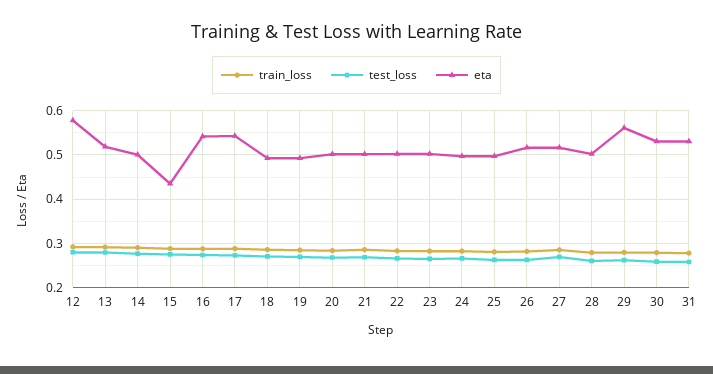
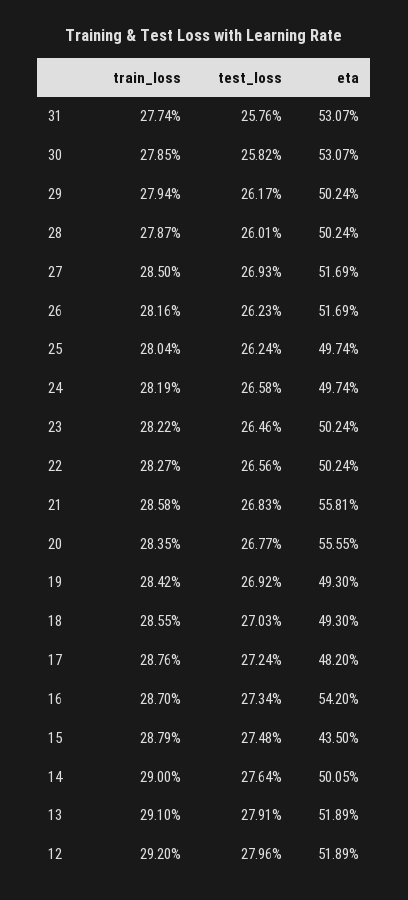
  {
    "train_loss": {
      "12": 0.292,
      "13": 0.291,
      "14": 0.29,
      "15": 0.2879,
      "16": 0.287,
      "17": 0.2876,
      "18": 0.2855,
      "19": 0.2842,
      "20": 0.2835,
      "21": 0.2858,
      "22": 0.2827,
      "23": 0.2822,
      "24": 0.2819,
      "25": 0.2804,
      "26": 0.2816,
      "27": 0.285,
      "28": 0.2787,
      "29": 0.2794,
      "30": 0.2785,
      "31": 0.2774
    },
    "test_loss": {
      "12": 0.2796,
      "13": 0.2791,
      "14": 0.2764,
      "15": 0.2748,
      "16": 0.2734,
      "17": 0.2724,
      "18": 0.2703,
      "19": 0.2692,
      "20": 0.2677,
      "21": 0.2683,
      "22": 0.2656,
      "23": 0.2646,
      "24": 0.2658,
      "25": 0.2624,
      "26": 0.2623,
      "27": 0.2693,
      "28": 0.2601,
      "29": 0.2617,
      "30": 0.2582,
      "31": 0.2576
    },
    "eta": {
-     "12": 0.58,
+     "12": 0.5189,
      "13": 0.5189,
      "14": 0.5005,
      "15": 0.435,
      "16": 0.542,
-     "17": 0.54,
+     "17": 0.482,
      "18": 0.493,
      "19": 0.493,
-     "20": 0.5,
+     "20": 0.5555,
-     "21": 0.5,
+     "21": 0.5581,
      "22": 0.5024,
      "23": 0.5024,
      "24": 0.4974,
      "25": 0.4974,
      "26": 0.5169,
      "27": 0.5169,
      "28": 0.5024,
-     "29": 0.56,
+     "29": 0.5024,
      "30": 0.5307,
      "31": 0.5307
    }
  }

